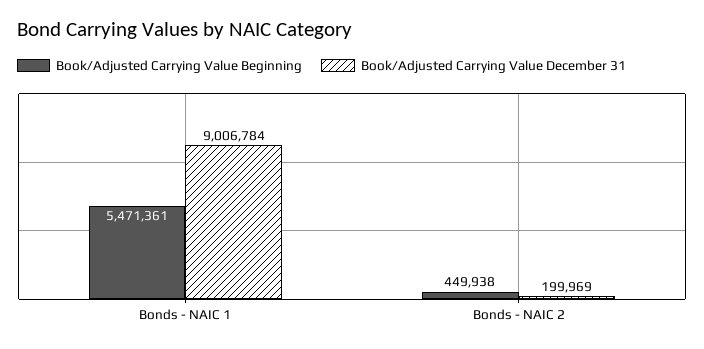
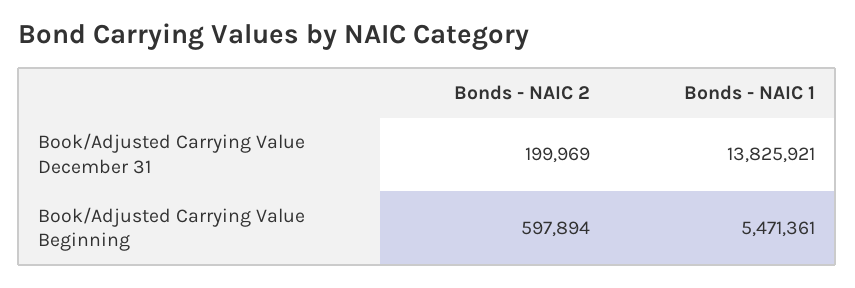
  {
    "Book/Adjusted Carrying Value Beginning": {
      "Bonds - NAIC 1": 5471361,
-     "Bonds - NAIC 2": 449938
+     "Bonds - NAIC 2": 597894
    },
    "Book/Adjusted Carrying Value December 31": {
-     "Bonds - NAIC 1": 9006784,
+     "Bonds - NAIC 1": 13825921,
      "Bonds - NAIC 2": 199969
    }
  }

